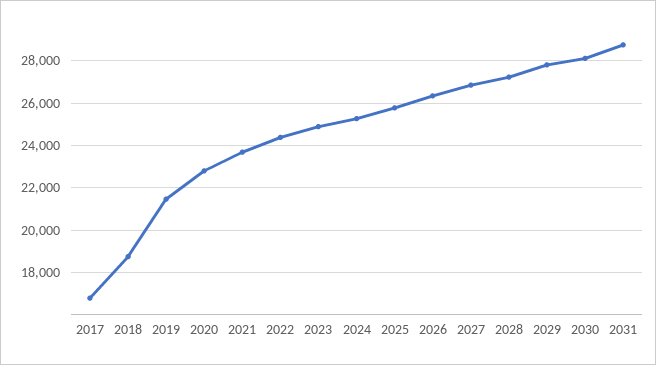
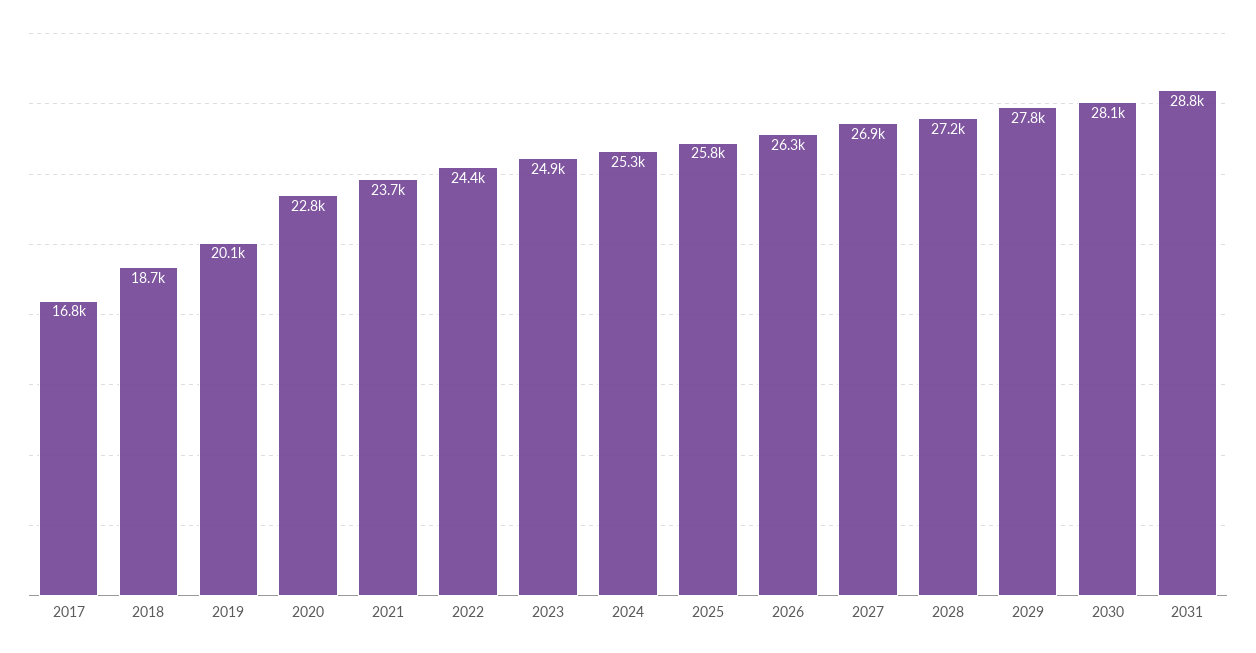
  {
    "2017": 16800,
    "2018": 18700,
-   "2019": 21500,
+   "2019": 20100,
    "2020": 22800,
    "2021": 23700,
    "2022": 24400,
    "2023": 24900,
    "2024": 25300,
    "2025": 25800,
    "2026": 26300,
    "2027": 26900,
    "2028": 27200,
    "2029": 27800,
    "2030": 28100,
    "2031": 28800
  }

